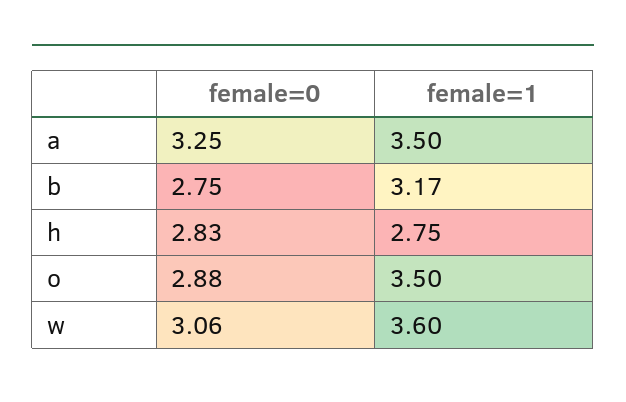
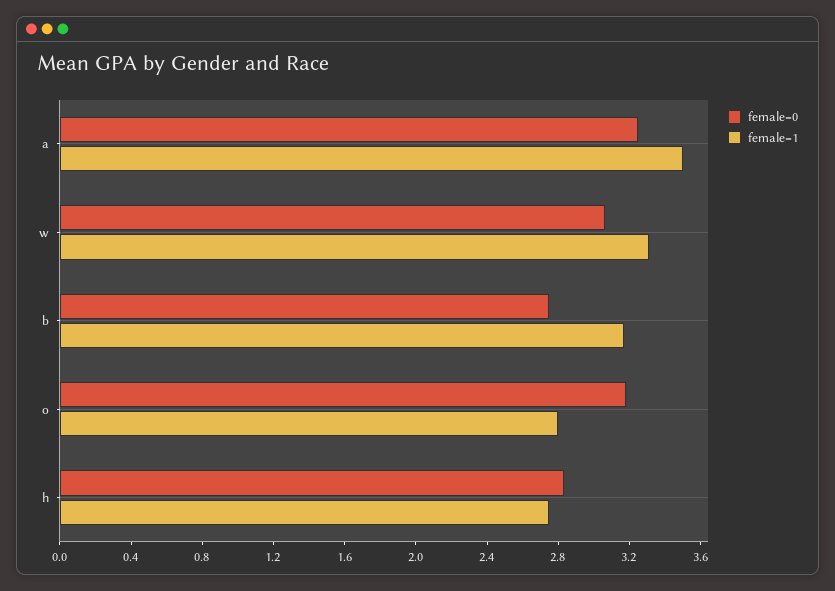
  {
    "female=0": {
      "a": 3.25,
      "b": 2.75,
      "h": 2.83,
-     "o": 2.88,
+     "o": 3.2,
      "w": 3.06
    },
    "female=1": {
      "a": 3.5,
      "b": 3.17,
      "h": 2.75,
-     "o": 3.5,
+     "o": 2.8,
-     "w": 3.6
+     "w": 3.3
    }
  }

